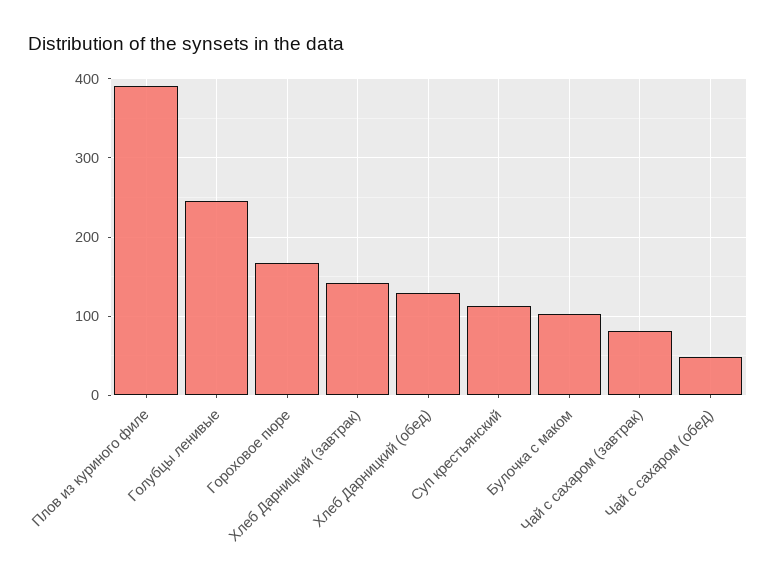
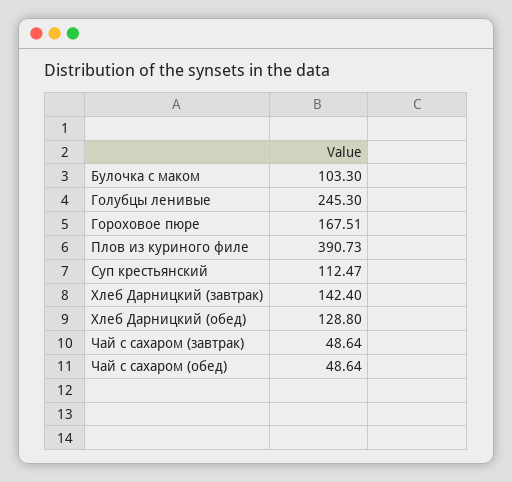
  {
    "Плов из куриного филе": 390.73,
    "Голубцы ленивые": 245.3,
    "Гороховое пюре": 167.51,
    "Хлеб Дарницкий (завтрак)": 142.4,
    "Хлеб Дарницкий (обед)": 128.8,
    "Суп крестьянский": 112.47,
    "Булочка с маком": 103.3,
-   "Чай с сахаром (завтрак)": 80,
+   "Чай с сахаром (завтрак)": 48.64,
    "Чай с сахаром (обед)": 48.64
  }

